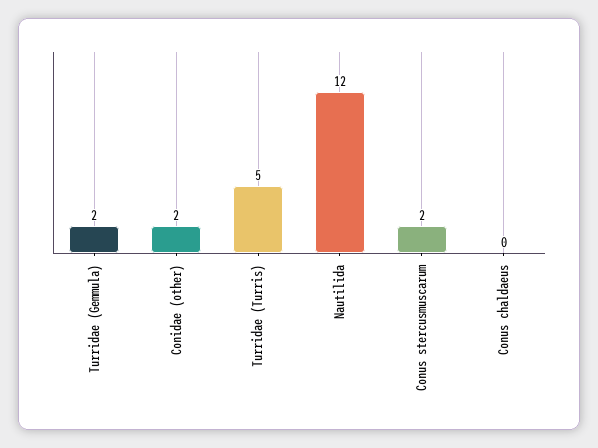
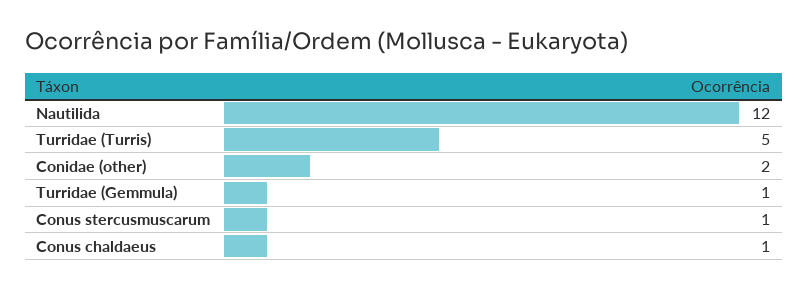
  {
-   "Turridae (Gemmula)": 2,
+   "Turridae (Gemmula)": 1,
    "Conidae (other)": 2,
    "Turridae (Turris)": 5,
    "Nautilida": 12,
-   "Conus stercusmuscarum": 2,
+   "Conus stercusmuscarum": 1,
-   "Conus chaldaeus": 0
+   "Conus chaldaeus": 1
  }

